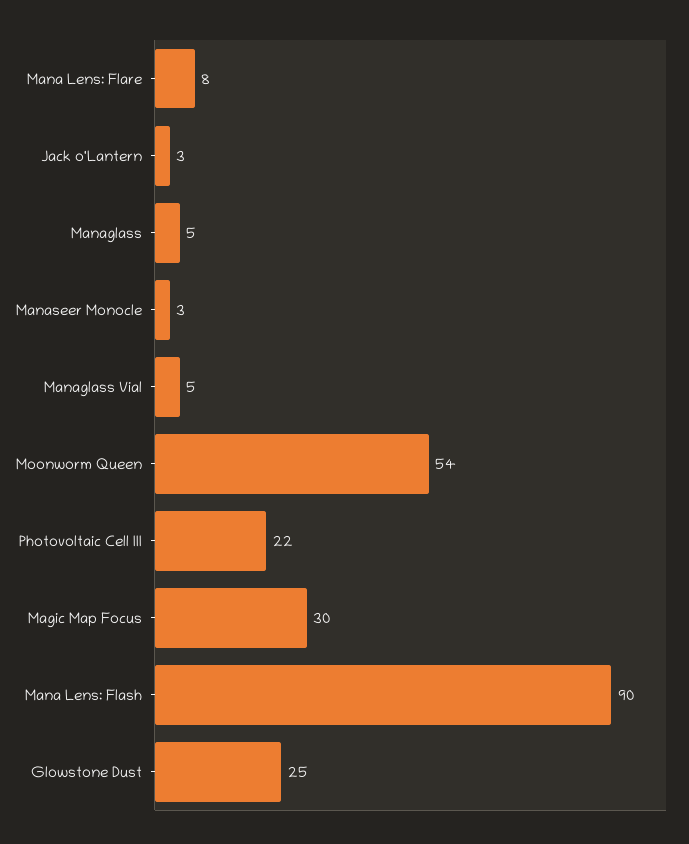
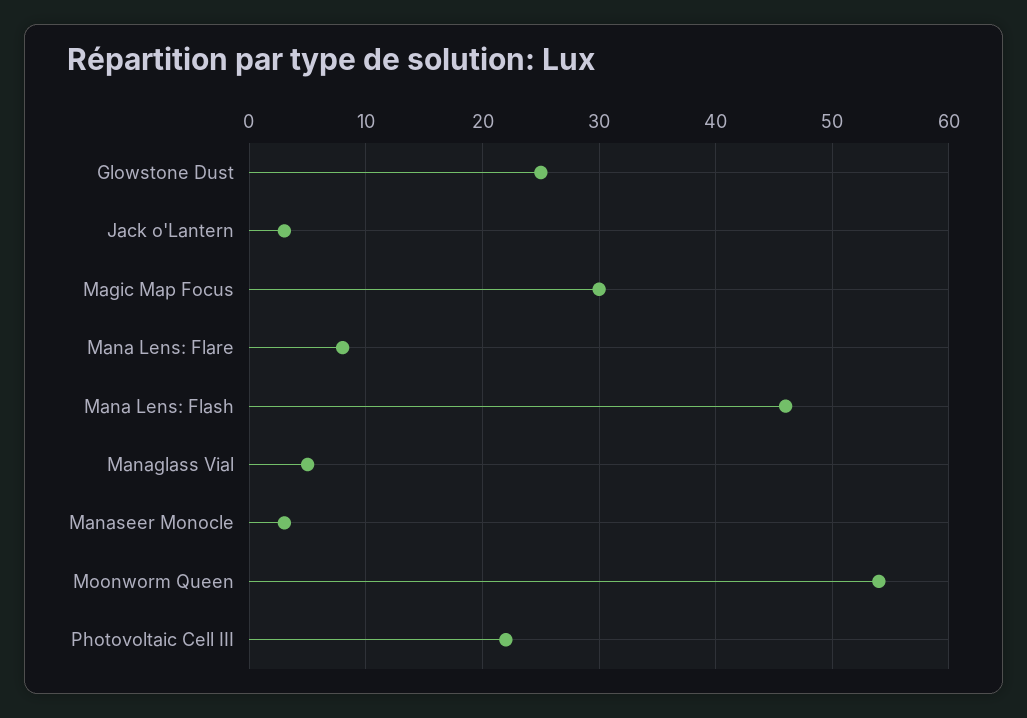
  {
    "Mana Lens: Flare": 8,
    "Jack o'Lantern": 3,
-   "Managlass": 5,
    "Manaseer Monocle": 3,
    "Managlass Vial": 5,
    "Moonworm Queen": 54,
    "Photovoltaic Cell III": 22,
    "Magic Map Focus": 30,
-   "Mana Lens: Flash": 90,
+   "Mana Lens: Flash": 46,
    "Glowstone Dust": 25
  }

